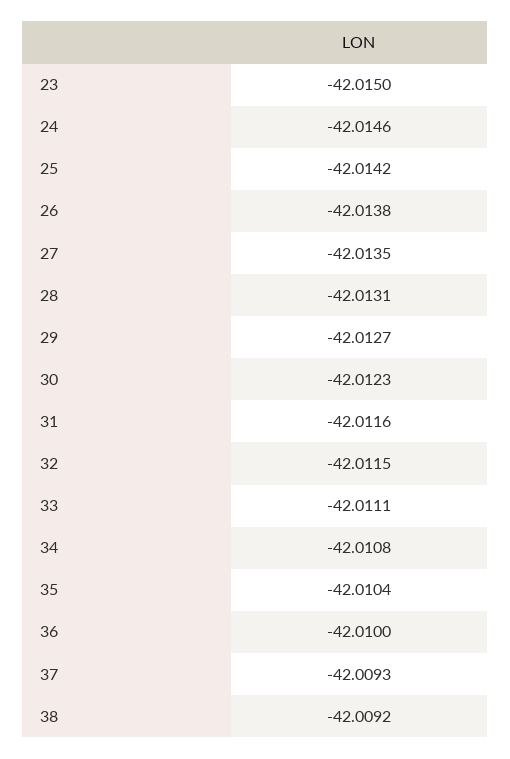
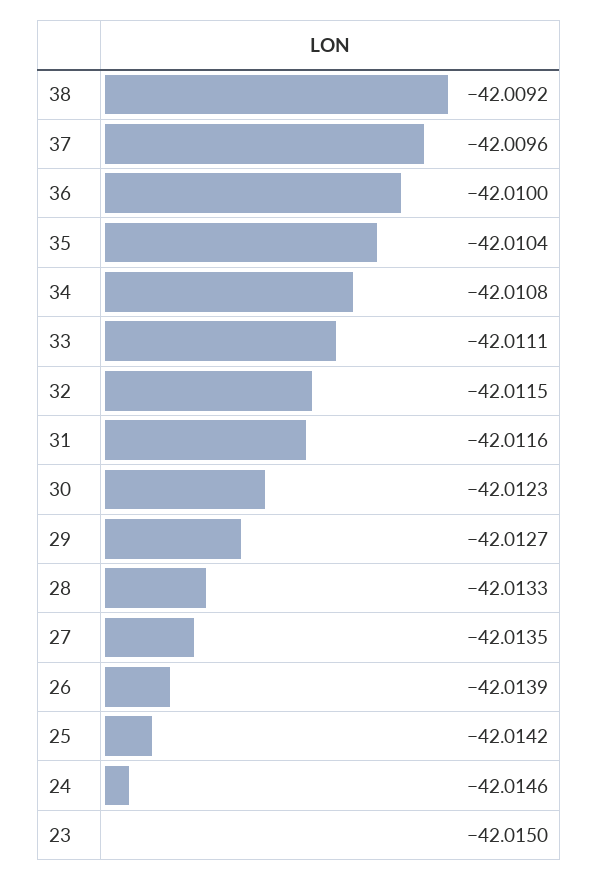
  {
    "23": -42.015,
    "24": -42.0146,
    "25": -42.0142,
-   "26": -42.0138,
+   "26": -42.0139,
    "27": -42.0135,
-   "28": -42.0131,
+   "28": -42.0133,
    "29": -42.0127,
    "30": -42.0123,
    "31": -42.0116,
    "32": -42.0115,
    "33": -42.0111,
    "34": -42.0108,
    "35": -42.0104,
    "36": -42.01,
-   "37": -42.0093,
+   "37": -42.0096,
    "38": -42.0092
  }

